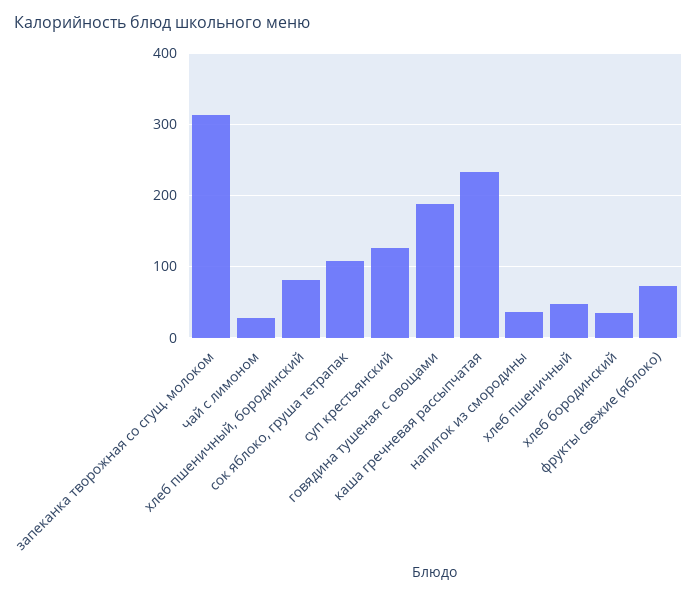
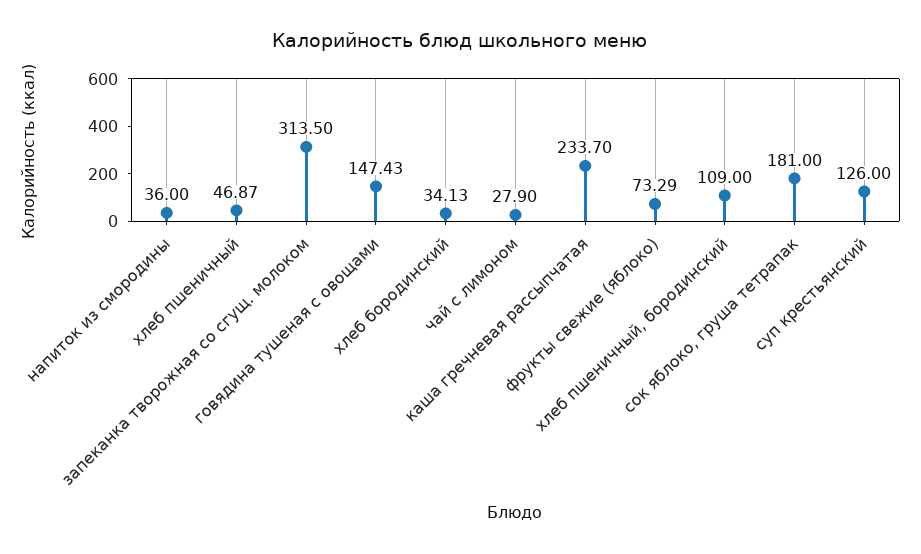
  {
    "запеканка творожная со сгущ. молоком": 313.5,
    "чай с лимоном": 27.9,
-   "хлеб пшеничный, бородинский": 80,
+   "хлеб пшеничный, бородинский": 109,
-   "сок яблоко, груша тетрапак": 110,
+   "сок яблоко, груша тетрапак": 181,
    "суп крестьянский": 126,
-   "говядина тушеная с овощами": 190,
+   "говядина тушеная с овощами": 147.43,
    "каша гречневая рассыпчатая": 233.7,
    "напиток из смородины": 36,
    "хлеб пшеничный": 46.87,
    "хлеб бородинский": 34.13,
    "фрукты свежие (яблоко)": 73.29
  }

